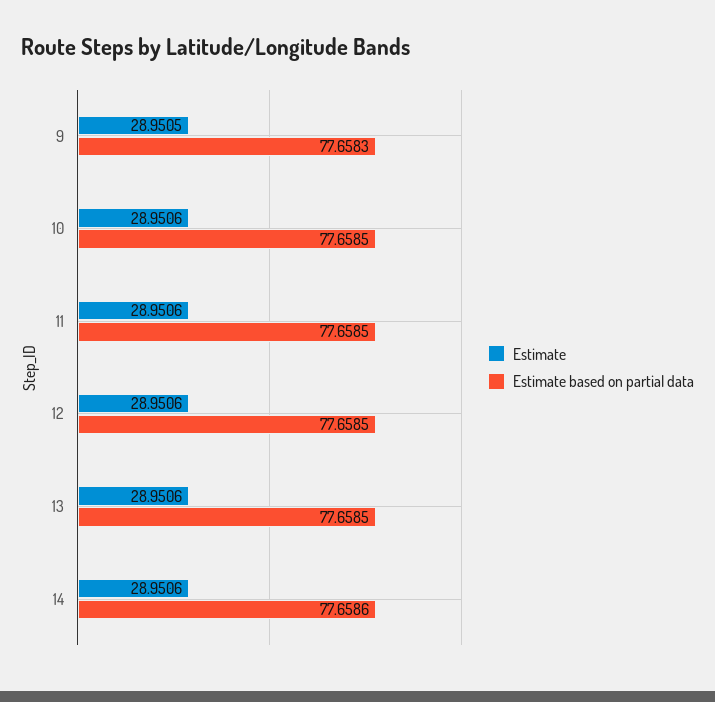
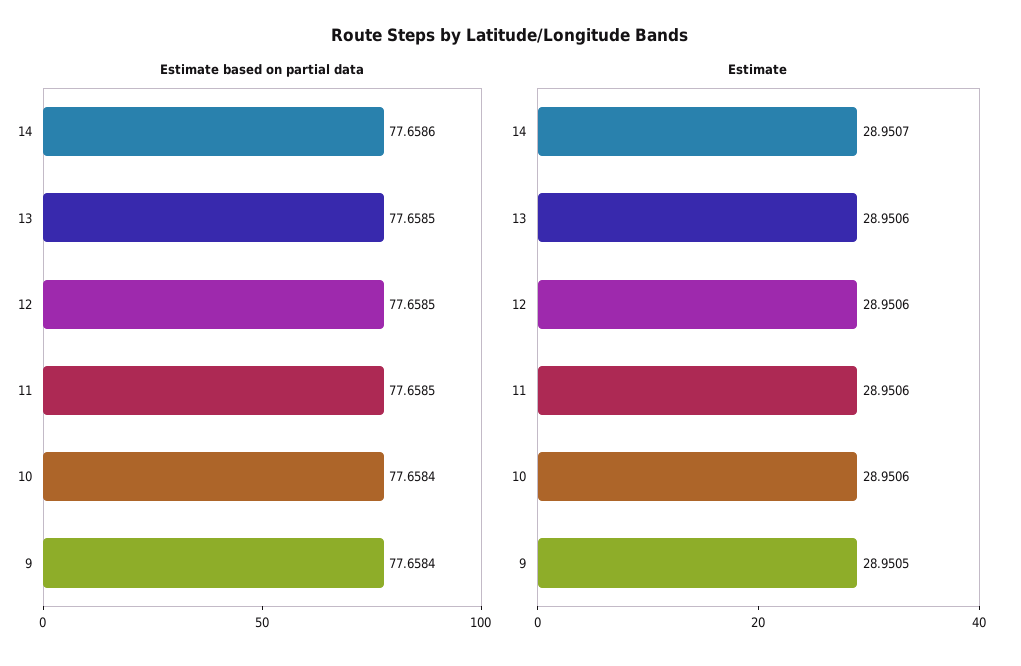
  {
    "Estimate": {
      "9": 28.9505,
      "10": 28.9506,
      "11": 28.9506,
      "12": 28.9506,
      "13": 28.9506,
-     "14": 28.9506
+     "14": 28.9507
    },
    "Estimate based on partial data": {
-     "9": 77.6583,
+     "9": 77.6584,
-     "10": 77.6585,
+     "10": 77.6584,
      "11": 77.6585,
      "12": 77.6585,
      "13": 77.6585,
      "14": 77.6586
    }
  }

